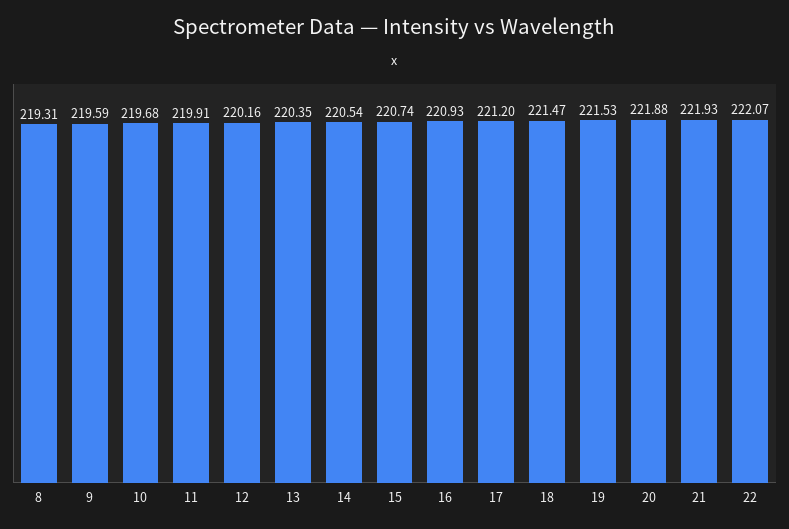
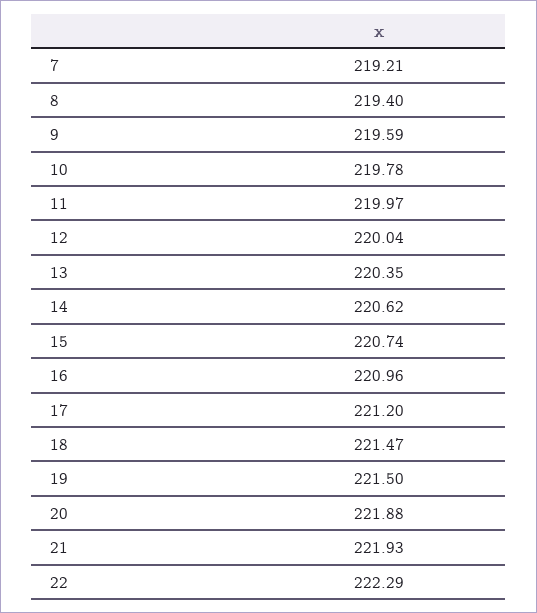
  {
-   "8": 219.31,
+   "8": 219.4,
    "9": 219.59,
-   "10": 219.68,
+   "10": 219.78,
-   "11": 219.91,
+   "11": 219.97,
-   "12": 220.16,
+   "12": 220.04,
    "13": 220.35,
-   "14": 220.54,
+   "14": 220.62,
    "15": 220.74,
-   "16": 220.93,
+   "16": 220.96,
    "17": 221.2,
    "18": 221.47,
-   "19": 221.53,
+   "19": 221.5,
    "20": 221.88,
    "21": 221.93,
-   "22": 222.07
+   "22": 222.29,
+   "7": 219.21
  }

